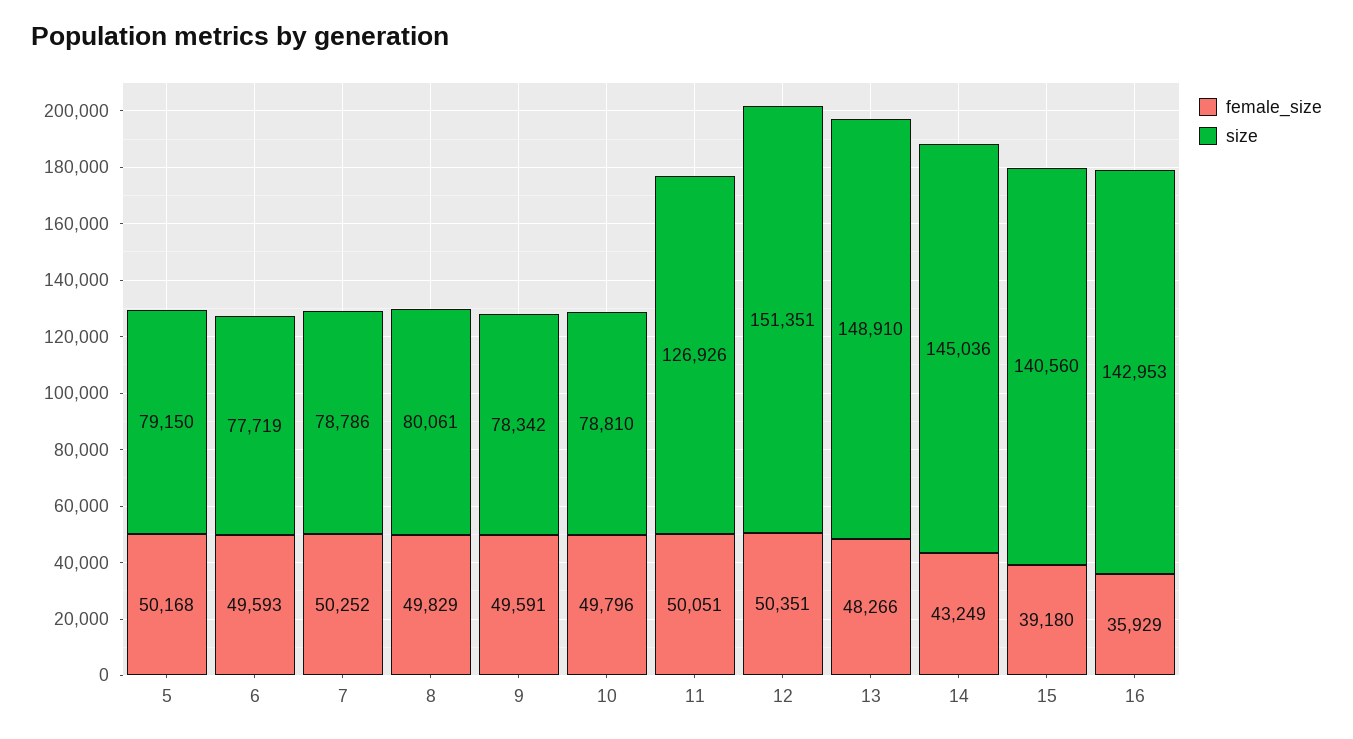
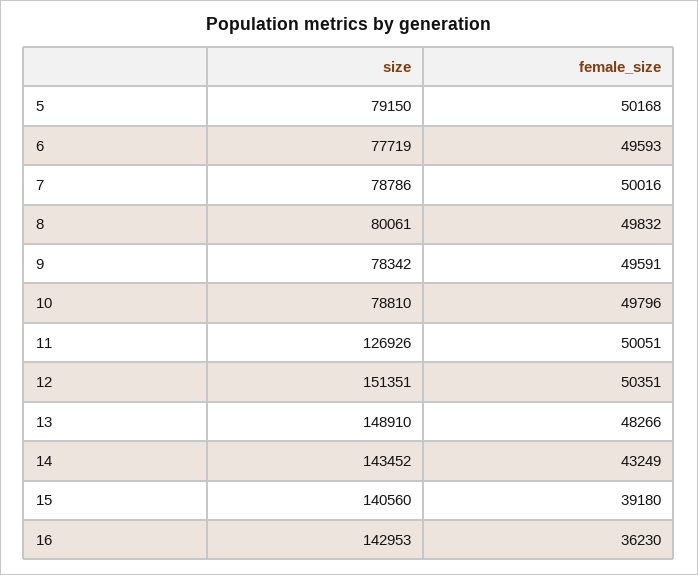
  {
    "female_size": {
      "5": 50168,
      "6": 49593,
-     "7": 50252,
+     "7": 50016,
-     "8": 49829,
+     "8": 49832,
      "9": 49591,
      "10": 49796,
      "11": 50051,
      "12": 50351,
      "13": 48266,
      "14": 43249,
      "15": 39180,
-     "16": 35929
+     "16": 36230
    },
    "size": {
      "5": 79150,
      "6": 77719,
      "7": 78786,
      "8": 80061,
      "9": 78342,
      "10": 78810,
      "11": 126926,
      "12": 151351,
      "13": 148910,
-     "14": 145036,
+     "14": 143452,
      "15": 140560,
      "16": 142953
    }
  }

